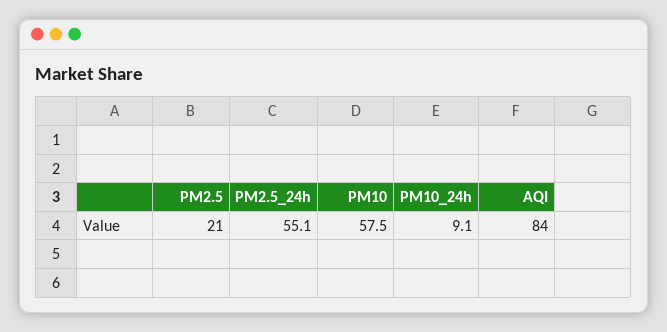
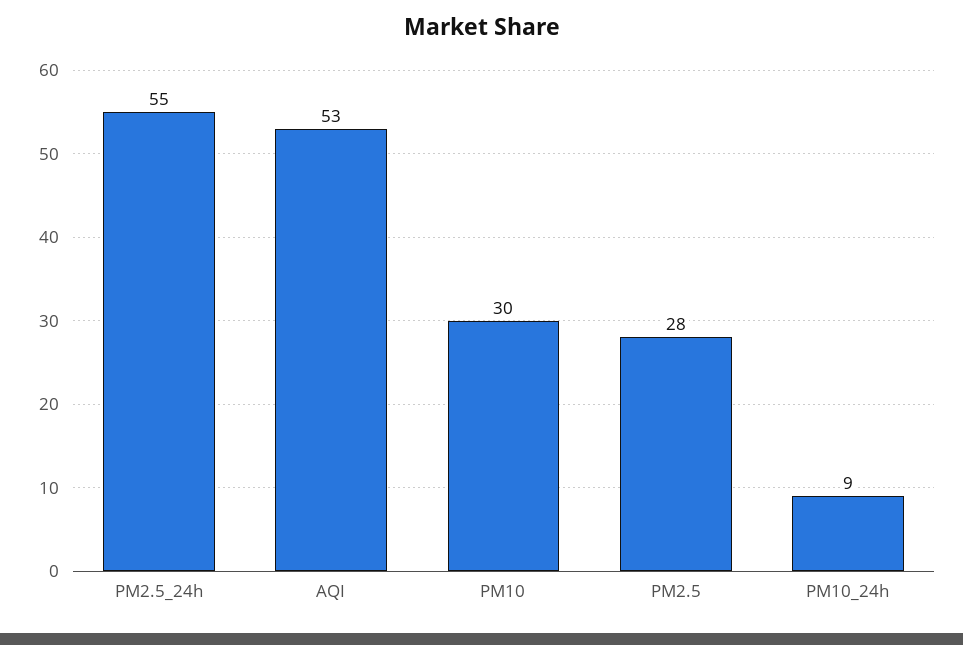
  {
-   "PM2.5": 21,
+   "PM2.5": 28,
    "PM2.5_24h": 55.1,
-   "PM10": 57.5,
+   "PM10": 30,
    "PM10_24h": 9.1,
-   "AQI": 84
+   "AQI": 53
  }

